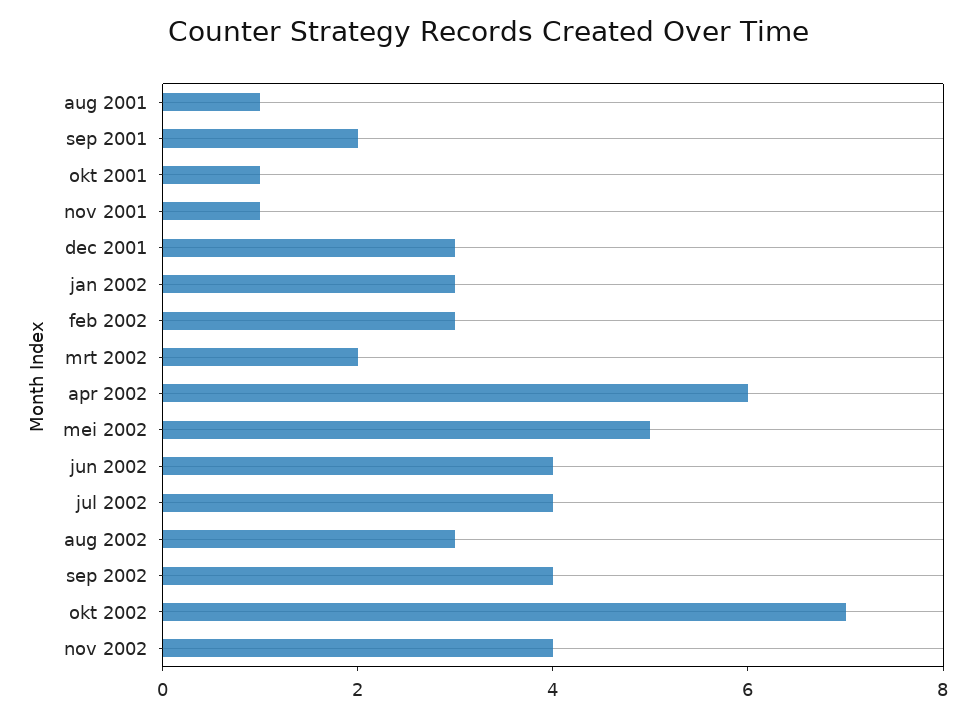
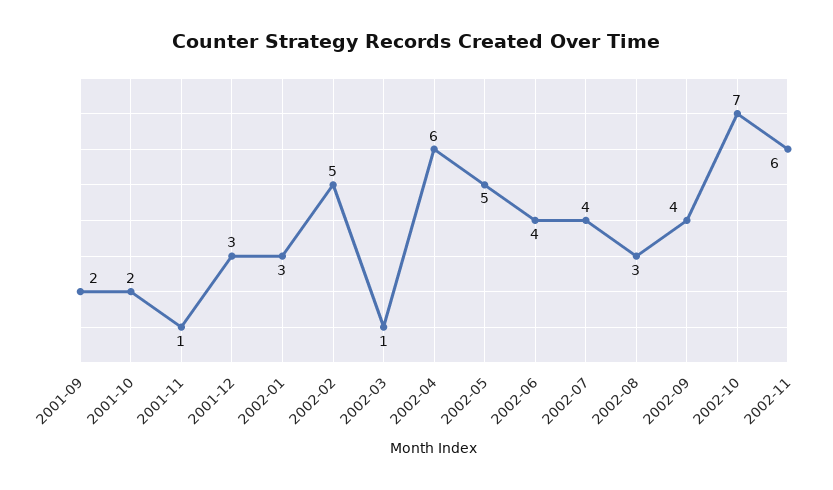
  {
-   "aug 2001": 1,
    "sep 2001": 2,
-   "okt 2001": 1,
+   "okt 2001": 2,
    "nov 2001": 1,
    "dec 2001": 3,
    "jan 2002": 3,
-   "feb 2002": 3,
+   "feb 2002": 5,
-   "mrt 2002": 2,
+   "mrt 2002": 1,
    "apr 2002": 6,
    "mei 2002": 5,
    "jun 2002": 4,
    "jul 2002": 4,
    "aug 2002": 3,
    "sep 2002": 4,
    "okt 2002": 7,
-   "nov 2002": 4
+   "nov 2002": 6
  }

